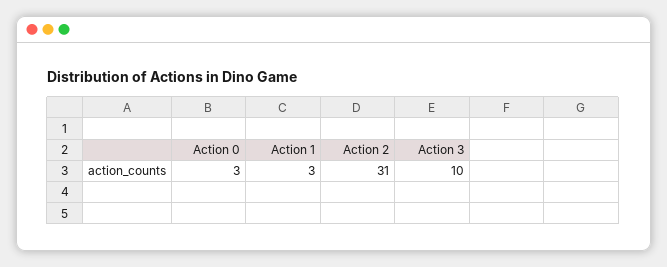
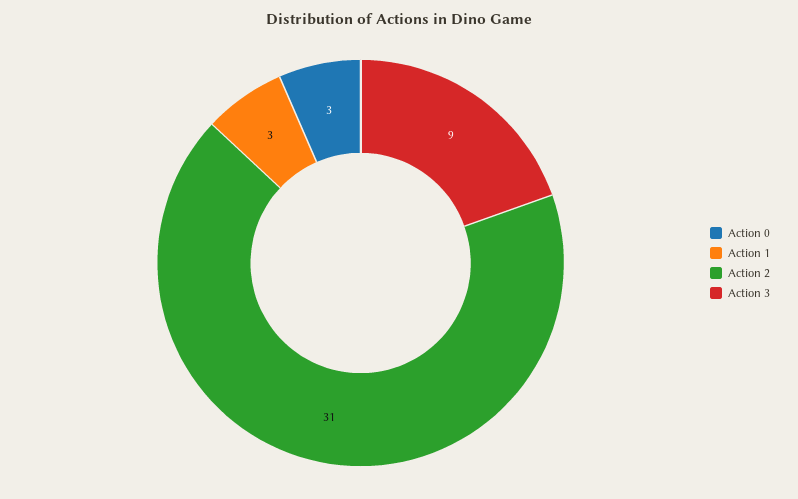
  {
    "Action 0": 3,
    "Action 1": 3,
    "Action 2": 31,
-   "Action 3": 10
+   "Action 3": 9
  }

